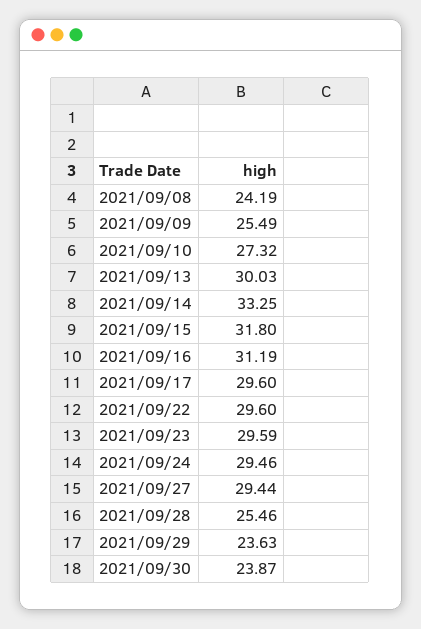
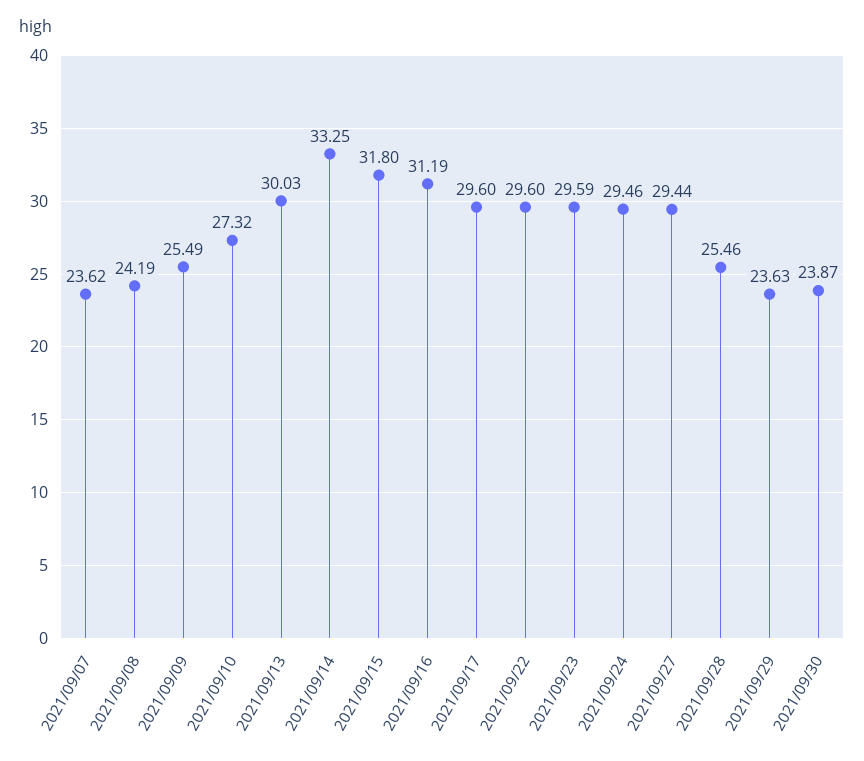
  {
    "2021/09/08": 24.19,
    "2021/09/09": 25.49,
    "2021/09/10": 27.32,
    "2021/09/13": 30.03,
    "2021/09/14": 33.25,
    "2021/09/15": 31.8,
    "2021/09/16": 31.19,
    "2021/09/17": 29.6,
    "2021/09/22": 29.6,
    "2021/09/23": 29.59,
    "2021/09/24": 29.46,
    "2021/09/27": 29.44,
    "2021/09/28": 25.46,
    "2021/09/29": 23.63,
-   "2021/09/30": 23.87
+   "2021/09/30": 23.87,
+   "2021/09/07": 23.62
  }

